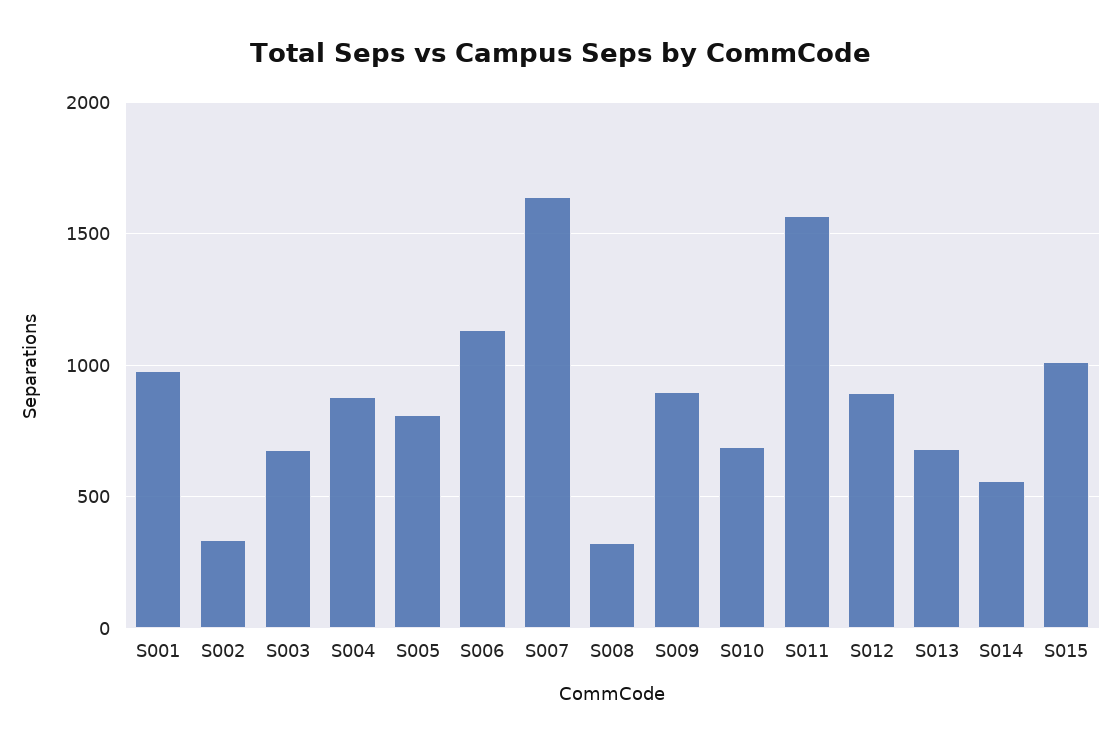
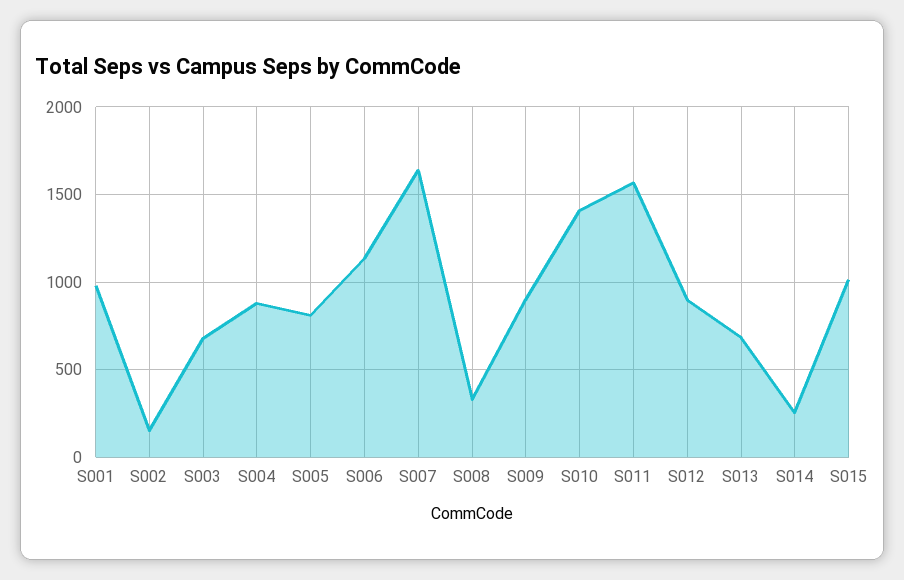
  {
    "S001": 1000,
-   "S002": 350,
+   "S002": 150,
    "S003": 700,
    "S004": 900,
    "S005": 800,
    "S006": 1150,
    "S007": 1650,
    "S008": 350,
    "S009": 900,
-   "S010": 700,
+   "S010": 1400,
    "S011": 1550,
    "S012": 900,
    "S013": 700,
-   "S014": 550,
+   "S014": 250,
    "S015": 1000
  }

